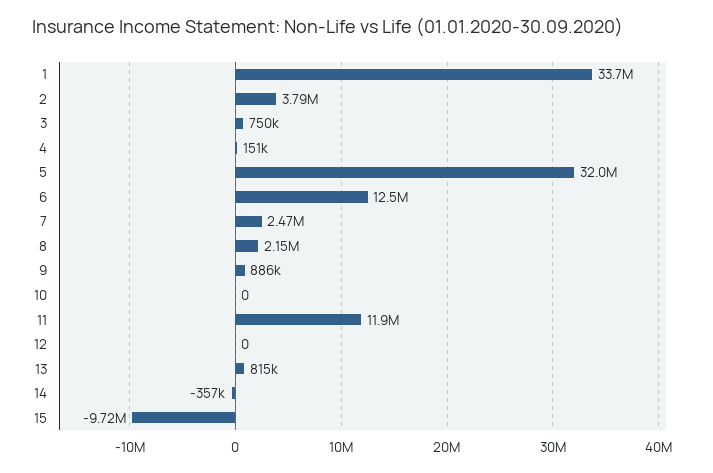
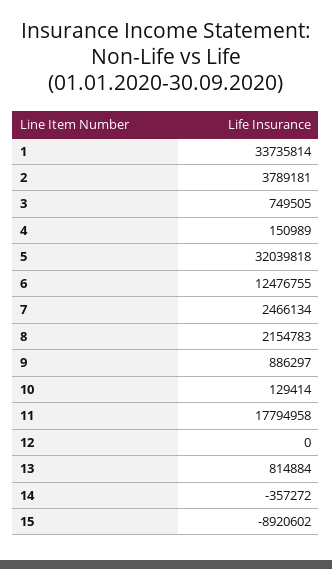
  {
    "1": 33735814,
    "2": 3789181,
    "3": 749505,
    "4": 150989,
    "5": 32039818,
    "6": 12476755,
    "7": 2466134,
    "8": 2154783,
    "9": 886297,
-   "10": 0,
+   "10": 129414,
-   "11": 11900000,
+   "11": 17794958,
    "12": 0,
    "13": 814884,
    "14": -357272,
-   "15": -9720000
+   "15": -8920602
  }

